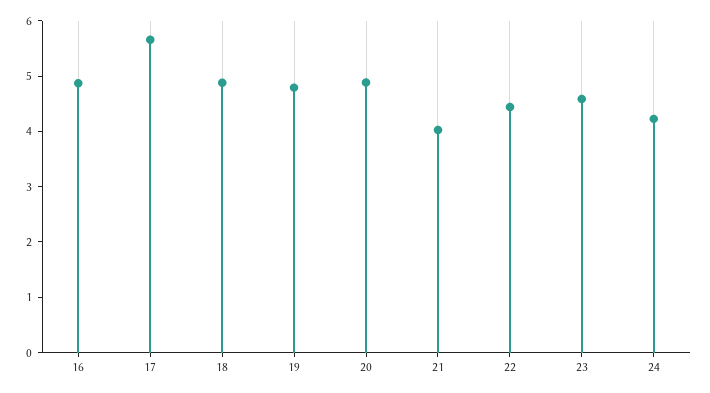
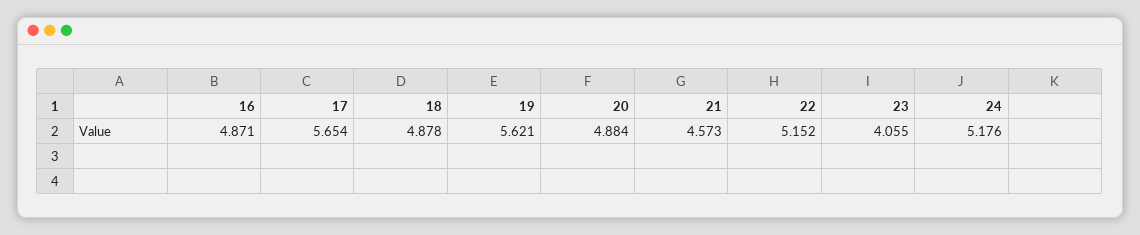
  {
    "16": 4.871,
    "17": 5.654,
    "18": 4.878,
-   "19": 4.8,
+   "19": 5.621,
    "20": 4.884,
-   "21": 4,
+   "21": 4.573,
-   "22": 4.4,
+   "22": 5.152,
-   "23": 4.6,
+   "23": 4.055,
-   "24": 4.2
+   "24": 5.176
  }

